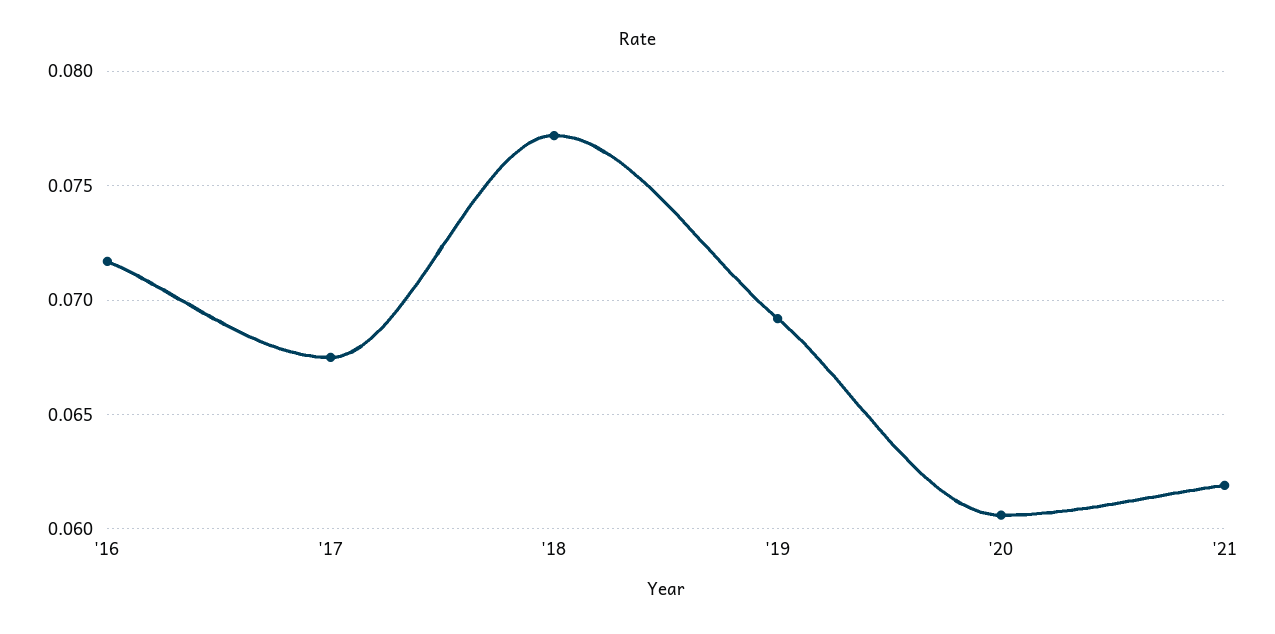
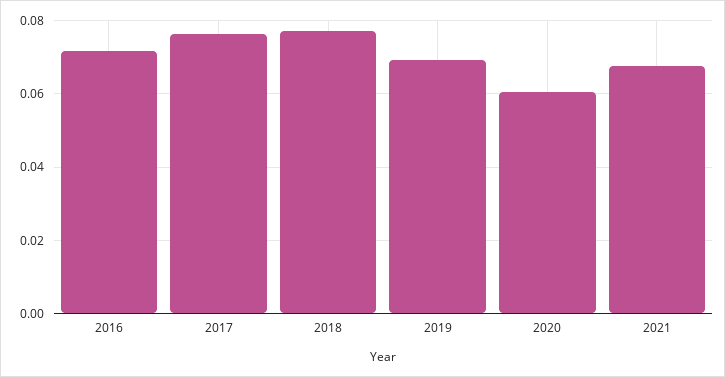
  {
    "'16": 0.0715,
-   "'17": 0.0675,
+   "'17": 0.076,
    "'18": 0.077,
    "'19": 0.069,
    "'20": 0.0605,
-   "'21": 0.062
+   "'21": 0.068
  }

